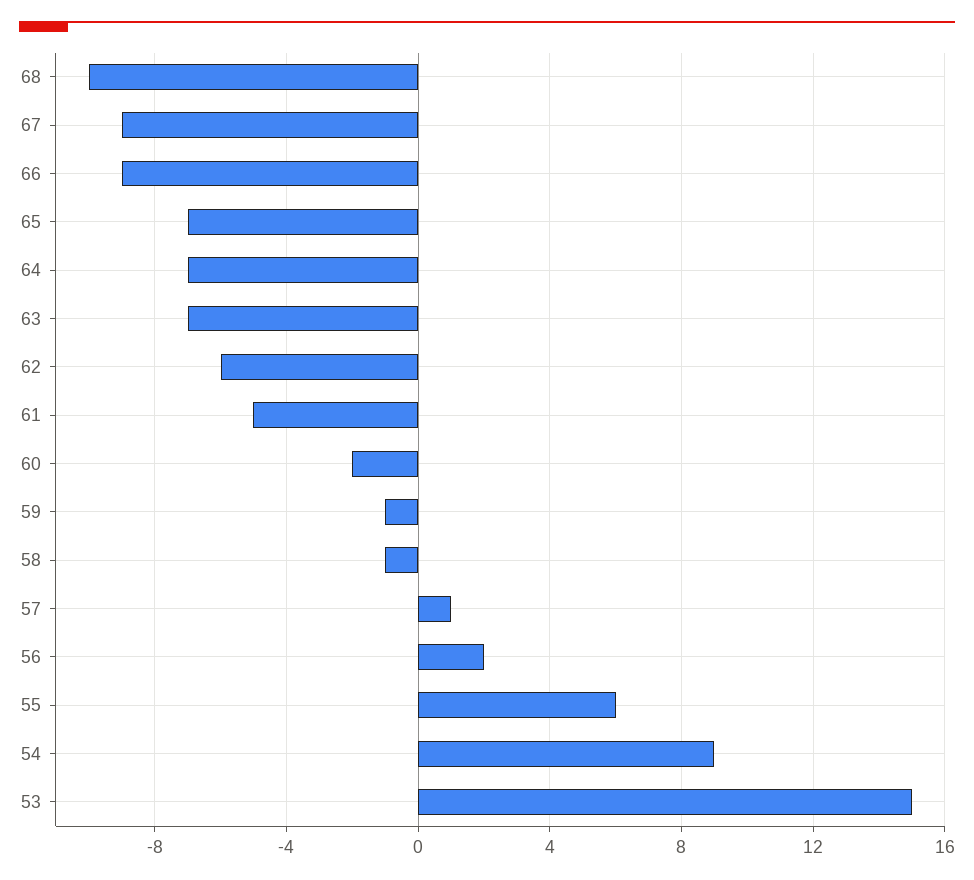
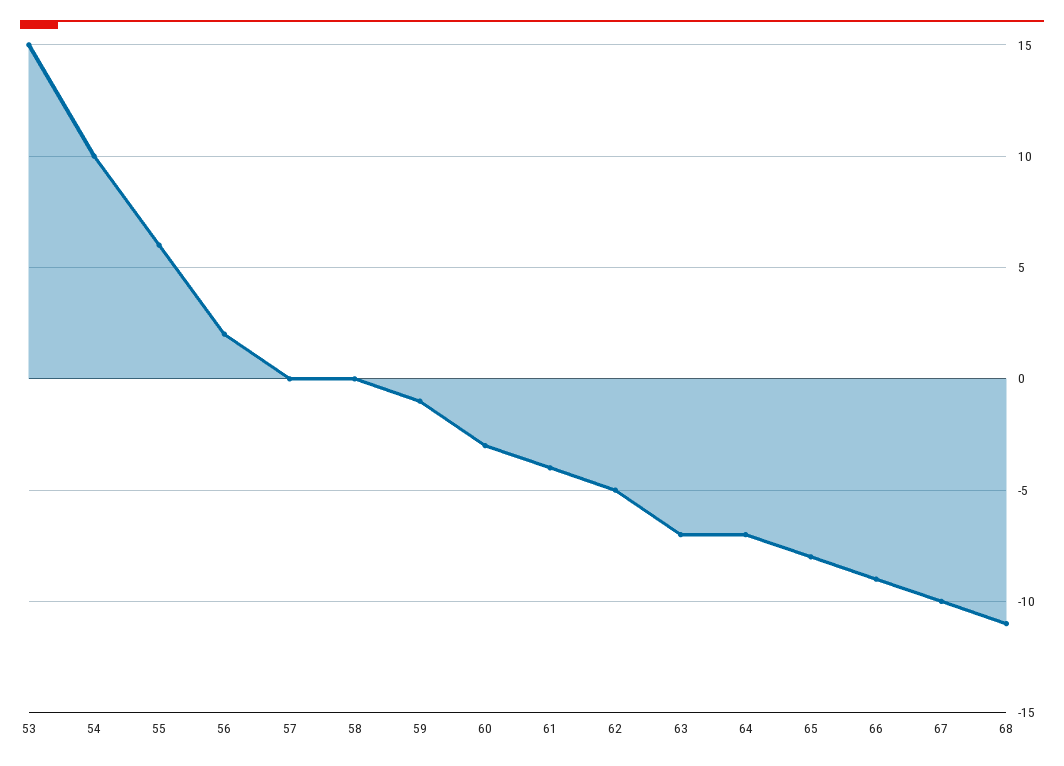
  {
-   "68": -10,
+   "68": -11,
-   "67": -9,
+   "67": -10,
    "66": -9,
-   "65": -7,
+   "65": -8,
    "64": -7,
    "63": -7,
-   "62": -6,
+   "62": -5,
-   "61": -5,
+   "61": -4,
-   "60": -2,
+   "60": -3,
    "59": -1,
-   "58": -1,
+   "58": 0,
-   "57": 1,
+   "57": 0,
    "56": 2,
    "55": 6,
-   "54": 9,
+   "54": 10,
    "53": 15
  }

